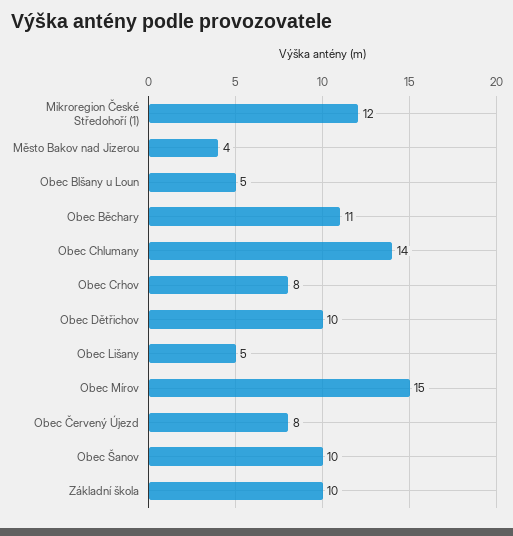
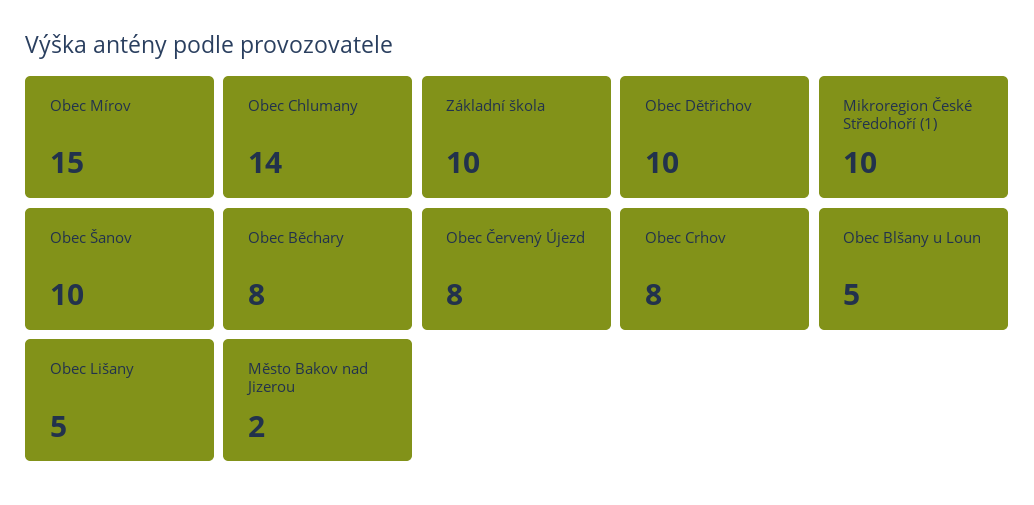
  {
-   "Mikroregion České Středohoří (1)": 12,
+   "Mikroregion České Středohoří (1)": 10,
-   "Město Bakov nad Jizerou": 4,
+   "Město Bakov nad Jizerou": 2,
    "Obec Blšany u Loun": 5,
-   "Obec Běchary": 11,
+   "Obec Běchary": 8,
    "Obec Chlumany": 14,
    "Obec Crhov": 8,
    "Obec Dětřichov": 10,
    "Obec Lišany": 5,
    "Obec Mírov": 15,
    "Obec Červený Újezd": 8,
    "Obec Šanov": 10,
    "Základní škola": 10
  }

